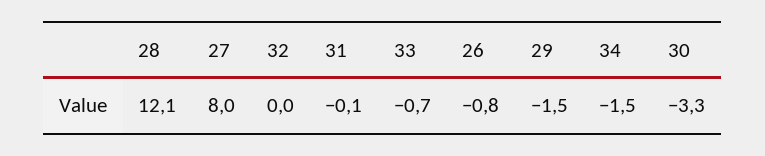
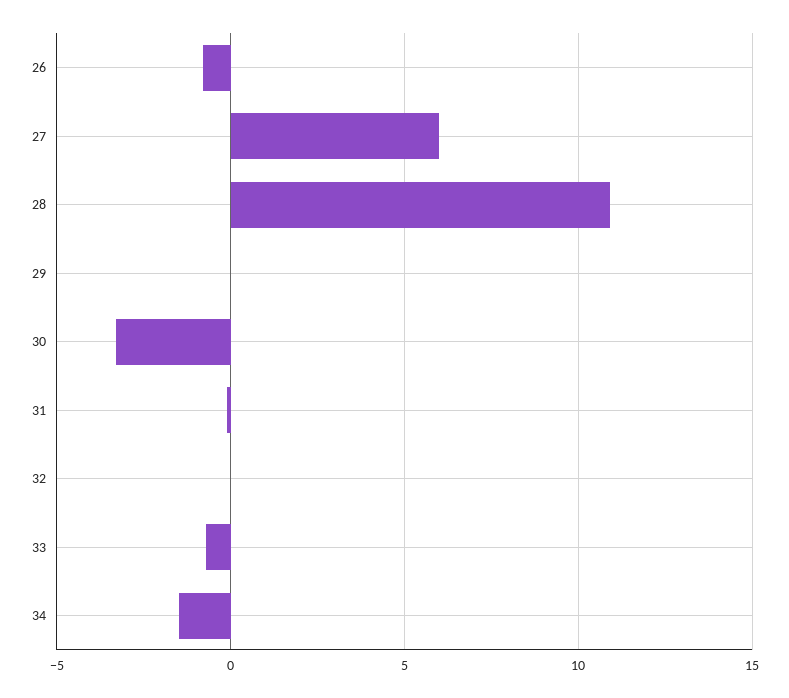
  {
-   "28": 12.1,
+   "28": 11,
-   "27": 8,
+   "27": 6,
    "32": 0,
    "31": -0.1,
    "33": -0.7,
    "26": -0.8,
-   "29": -1.5,
+   "29": 0,
    "34": -1.5,
    "30": -3.3
  }

